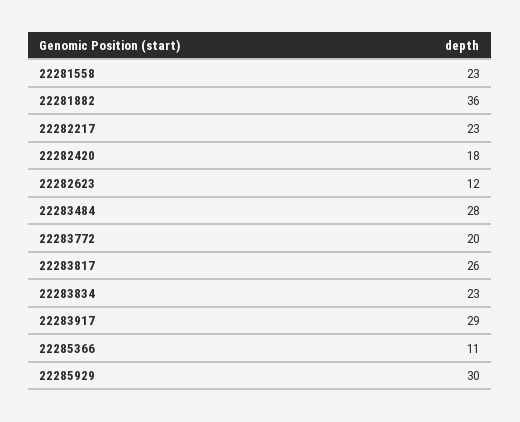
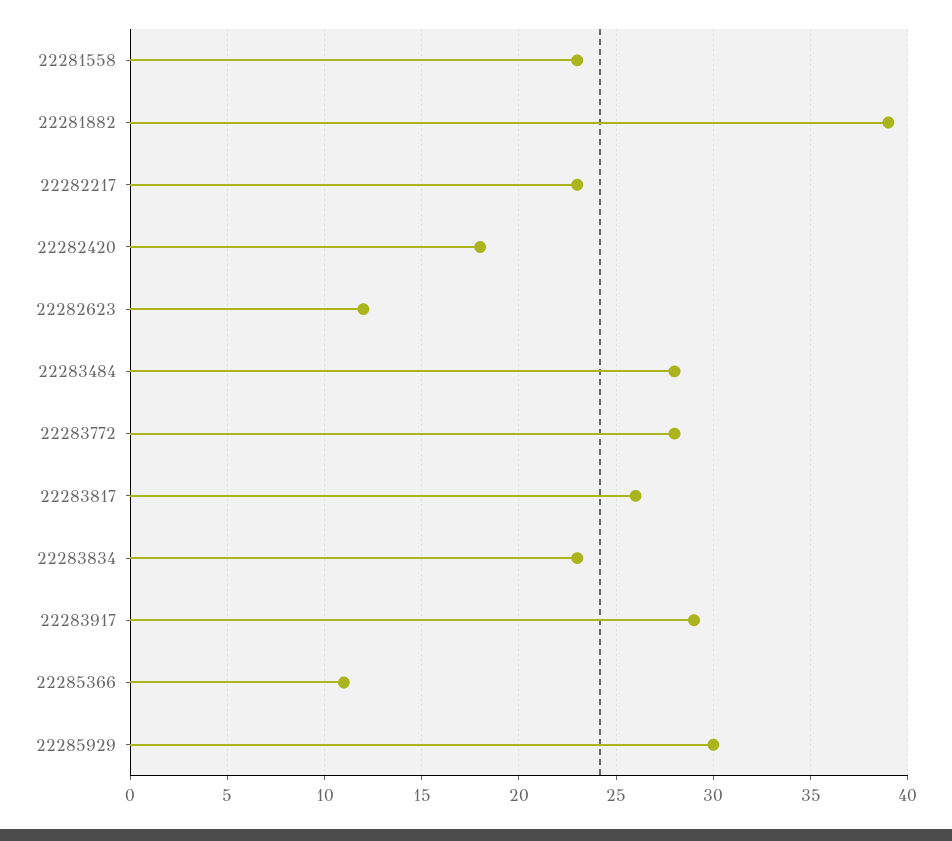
  {
    "22281558": 23,
-   "22281882": 36,
+   "22281882": 39,
    "22282217": 23,
    "22282420": 18,
    "22282623": 12,
    "22283484": 28,
-   "22283772": 20,
+   "22283772": 28,
    "22283817": 26,
    "22283834": 23,
    "22283917": 29,
    "22285366": 11,
    "22285929": 30
  }

